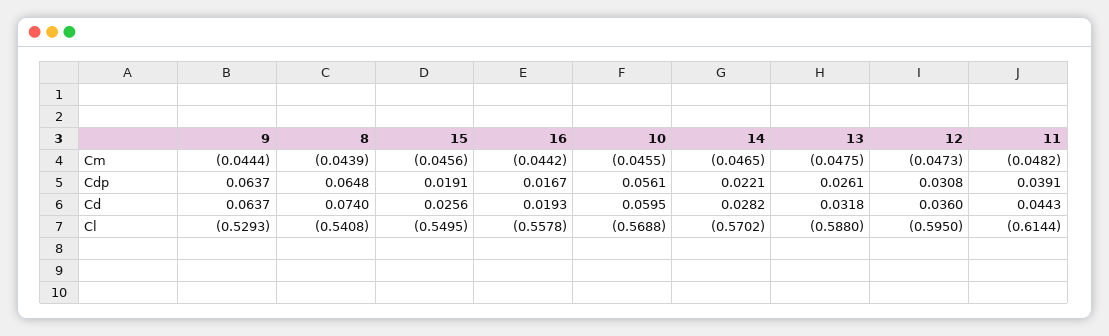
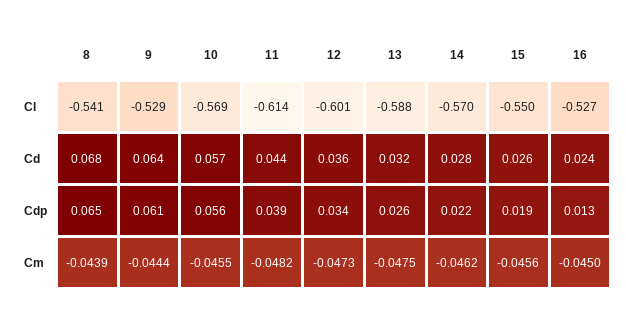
  {
    "9": {
      "Cm": -0.0444,
-     "Cdp": 0.0637,
+     "Cdp": 0.061,
      "Cd": 0.0637,
      "Cl": -0.5293
    },
    "8": {
      "Cm": -0.0439,
      "Cdp": 0.0648,
-     "Cd": 0.074,
+     "Cd": 0.068,
      "Cl": -0.5408
    },
    "15": {
      "Cm": -0.0456,
      "Cdp": 0.0191,
      "Cd": 0.0256,
      "Cl": -0.5495
    },
    "16": {
-     "Cm": -0.0442,
+     "Cm": -0.045,
-     "Cdp": 0.0167,
+     "Cdp": 0.013,
-     "Cd": 0.0193,
+     "Cd": 0.024,
-     "Cl": -0.5578
+     "Cl": -0.527
    },
    "10": {
      "Cm": -0.0455,
      "Cdp": 0.0561,
-     "Cd": 0.0595,
+     "Cd": 0.057,
      "Cl": -0.5688
    },
    "14": {
-     "Cm": -0.0465,
+     "Cm": -0.0462,
      "Cdp": 0.0221,
      "Cd": 0.0282,
      "Cl": -0.5702
    },
    "13": {
      "Cm": -0.0475,
      "Cdp": 0.0261,
      "Cd": 0.0318,
      "Cl": -0.588
    },
    "12": {
      "Cm": -0.0473,
-     "Cdp": 0.0308,
+     "Cdp": 0.034,
      "Cd": 0.036,
-     "Cl": -0.595
+     "Cl": -0.601
    },
    "11": {
      "Cm": -0.0482,
      "Cdp": 0.0391,
      "Cd": 0.0443,
      "Cl": -0.6144
    }
  }

